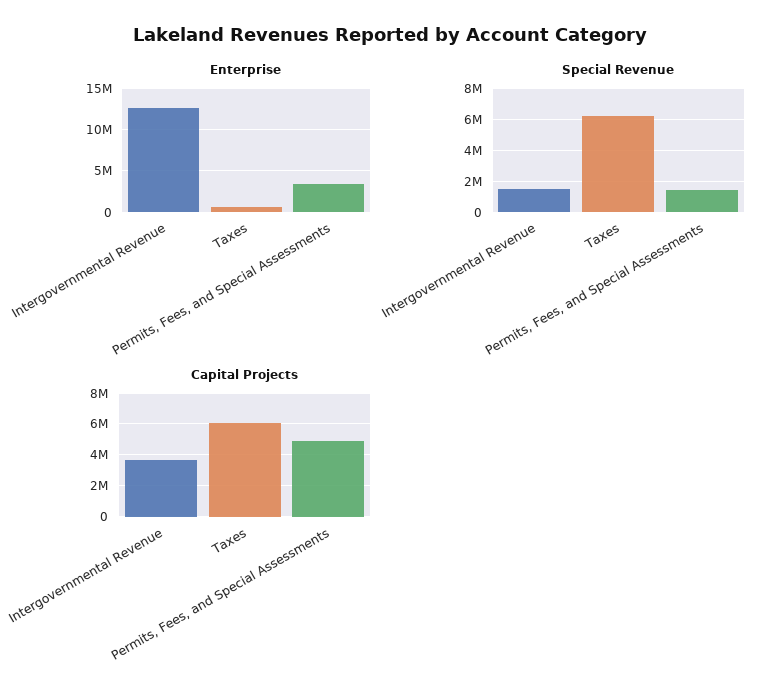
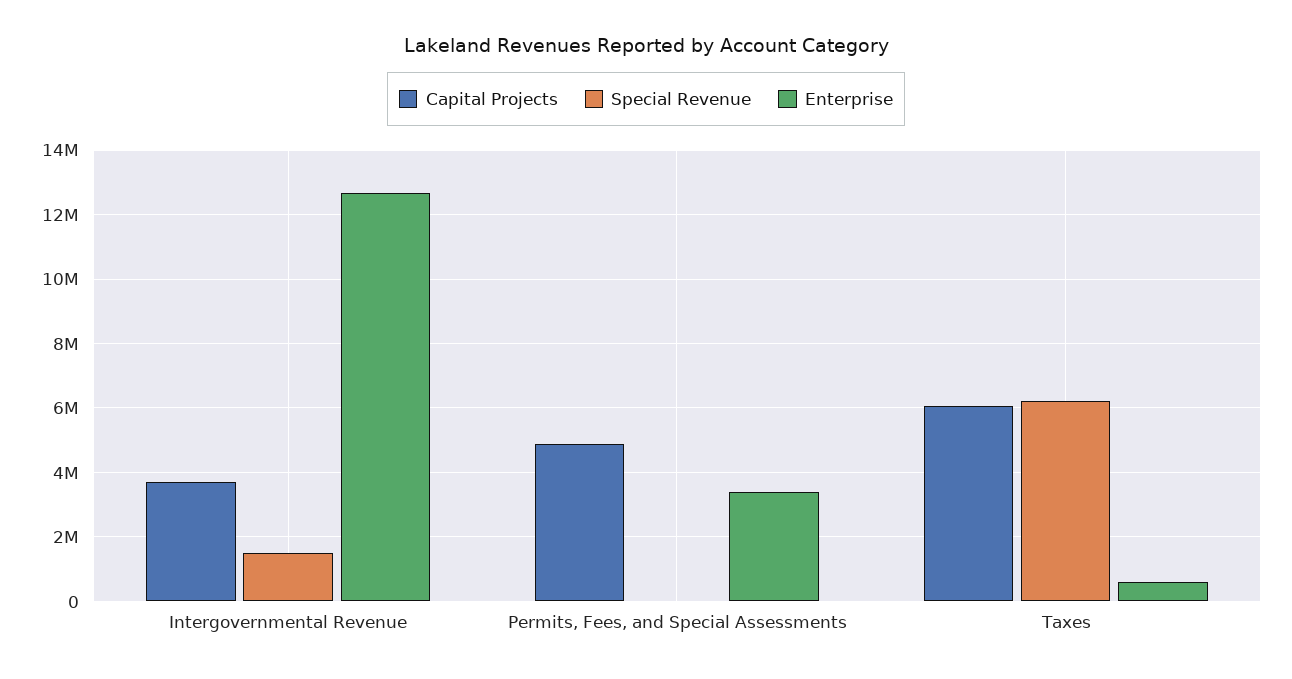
  {
    "Enterprise": {
      "Intergovernmental Revenue": 12600000,
      "Taxes": 600000,
      "Permits, Fees, and Special Assessments": 3400000
    },
    "Special Revenue": {
      "Intergovernmental Revenue": 1600000,
      "Taxes": 6200000,
-     "Permits, Fees, and Special Assessments": 1500000
+     "Permits, Fees, and Special Assessments": 0
    },
    "Capital Projects": {
      "Intergovernmental Revenue": 3600000,
      "Taxes": 6000000,
      "Permits, Fees, and Special Assessments": 4800000
    }
  }

